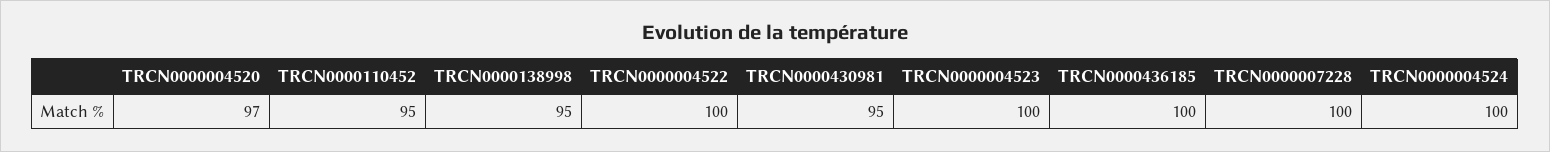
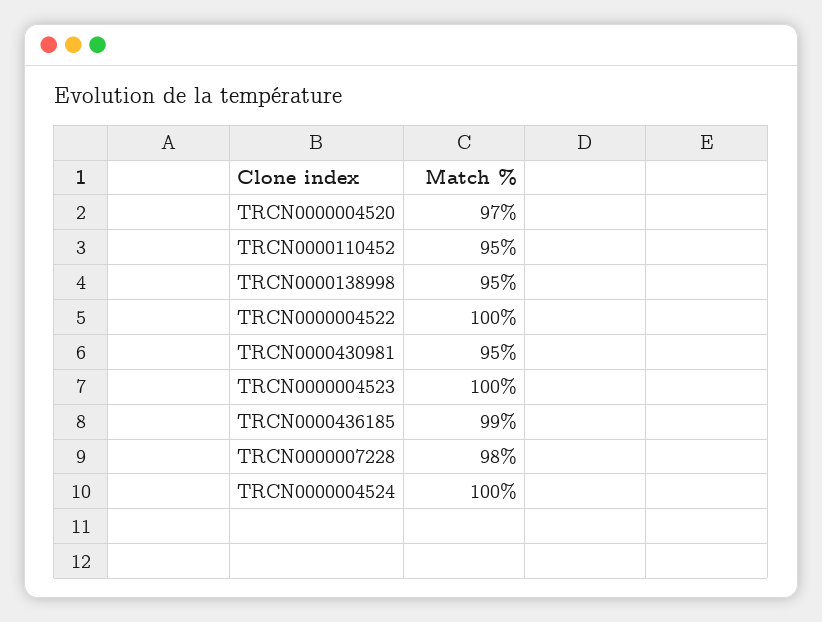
  {
    "TRCN0000004520": 97,
    "TRCN0000110452": 95,
    "TRCN0000138998": 95,
    "TRCN0000004522": 100,
    "TRCN0000430981": 95,
    "TRCN0000004523": 100,
-   "TRCN0000436185": 100,
+   "TRCN0000436185": 99,
-   "TRCN0000007228": 100,
+   "TRCN0000007228": 98,
    "TRCN0000004524": 100
  }

